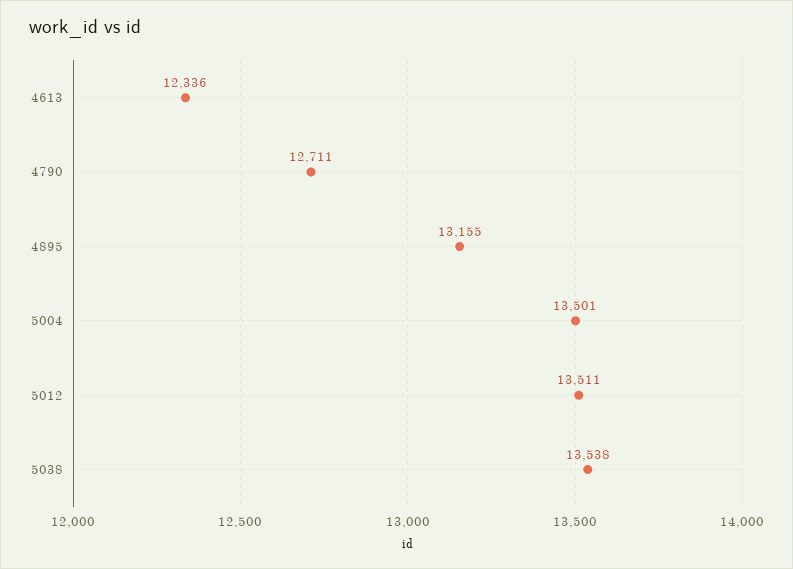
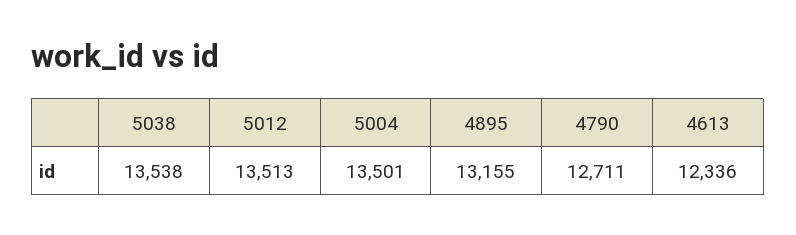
  {
    "4613": 12336,
    "4790": 12711,
    "4895": 13155,
    "5004": 13501,
-   "5012": 13511,
+   "5012": 13513,
    "5038": 13538
  }

